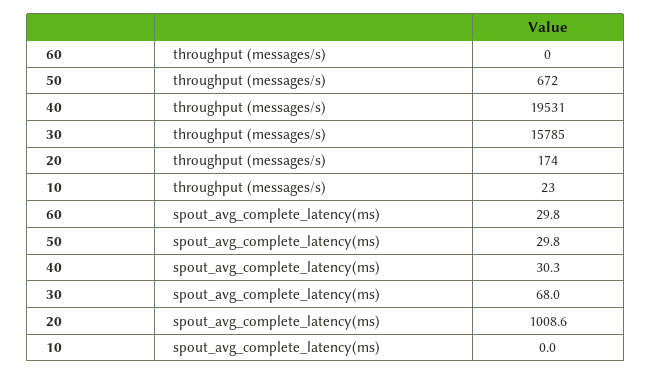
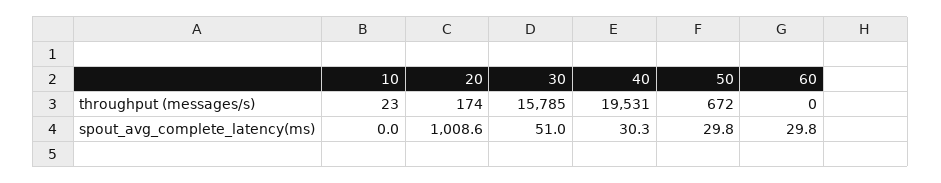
  {
    "60": {
      "throughput (messages/s)": 0,
      "spout_avg_complete_latency(ms)": 29.8
    },
    "50": {
      "throughput (messages/s)": 672,
      "spout_avg_complete_latency(ms)": 29.8
    },
    "40": {
      "throughput (messages/s)": 19531,
      "spout_avg_complete_latency(ms)": 30.3
    },
    "30": {
      "throughput (messages/s)": 15785,
-     "spout_avg_complete_latency(ms)": 68
+     "spout_avg_complete_latency(ms)": 51
    },
    "20": {
      "throughput (messages/s)": 174,
      "spout_avg_complete_latency(ms)": 1008.6
    },
    "10": {
      "throughput (messages/s)": 23,
      "spout_avg_complete_latency(ms)": 0
    }
  }

